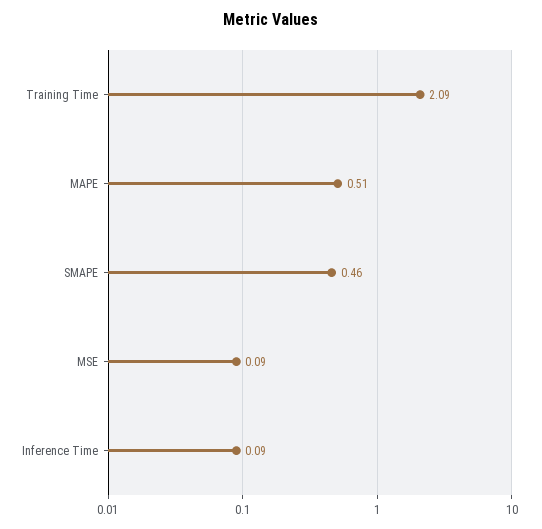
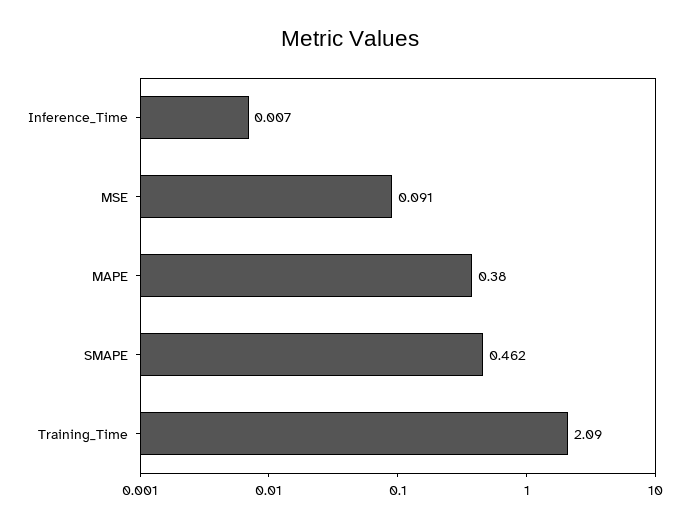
  {
    "Training Time": 2.09,
-   "MAPE": 0.51,
+   "MAPE": 0.38,
    "SMAPE": 0.462,
    "MSE": 0.091,
-   "Inference Time": 0.09
+   "Inference Time": 0.007
  }

